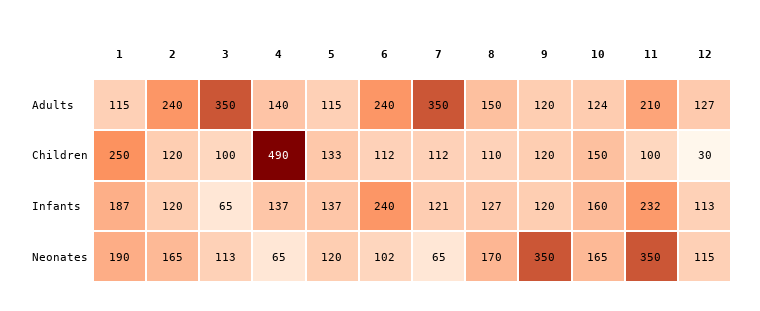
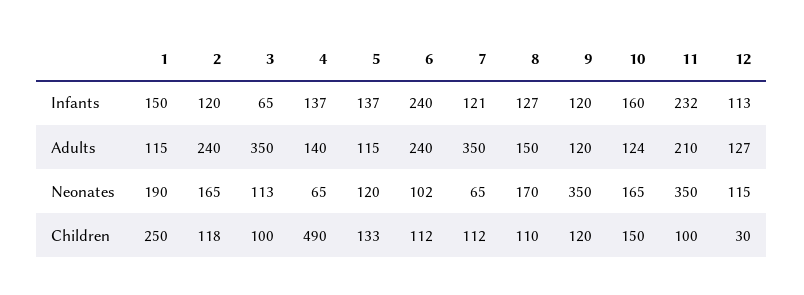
  {
    "1": {
      "Adults": 115,
      "Children": 250,
-     "Infants": 187,
+     "Infants": 150,
      "Neonates": 190
    },
    "2": {
      "Adults": 240,
-     "Children": 120,
+     "Children": 118,
      "Infants": 120,
      "Neonates": 165
    },
    "3": {
      "Adults": 350,
      "Children": 100,
      "Infants": 65,
      "Neonates": 113
    },
    "4": {
      "Adults": 140,
      "Children": 490,
      "Infants": 137,
      "Neonates": 65
    },
    "5": {
      "Adults": 115,
      "Children": 133,
      "Infants": 137,
      "Neonates": 120
    },
    "6": {
      "Adults": 240,
      "Children": 112,
      "Infants": 240,
      "Neonates": 102
    },
    "7": {
      "Adults": 350,
      "Children": 112,
      "Infants": 121,
      "Neonates": 65
    },
    "8": {
      "Adults": 150,
      "Children": 110,
      "Infants": 127,
      "Neonates": 170
    },
    "9": {
      "Adults": 120,
      "Children": 120,
      "Infants": 120,
      "Neonates": 350
    },
    "10": {
      "Adults": 124,
      "Children": 150,
      "Infants": 160,
      "Neonates": 165
    },
    "11": {
      "Adults": 210,
      "Children": 100,
      "Infants": 232,
      "Neonates": 350
    },
    "12": {
      "Adults": 127,
      "Children": 30,
      "Infants": 113,
      "Neonates": 115
    }
  }

